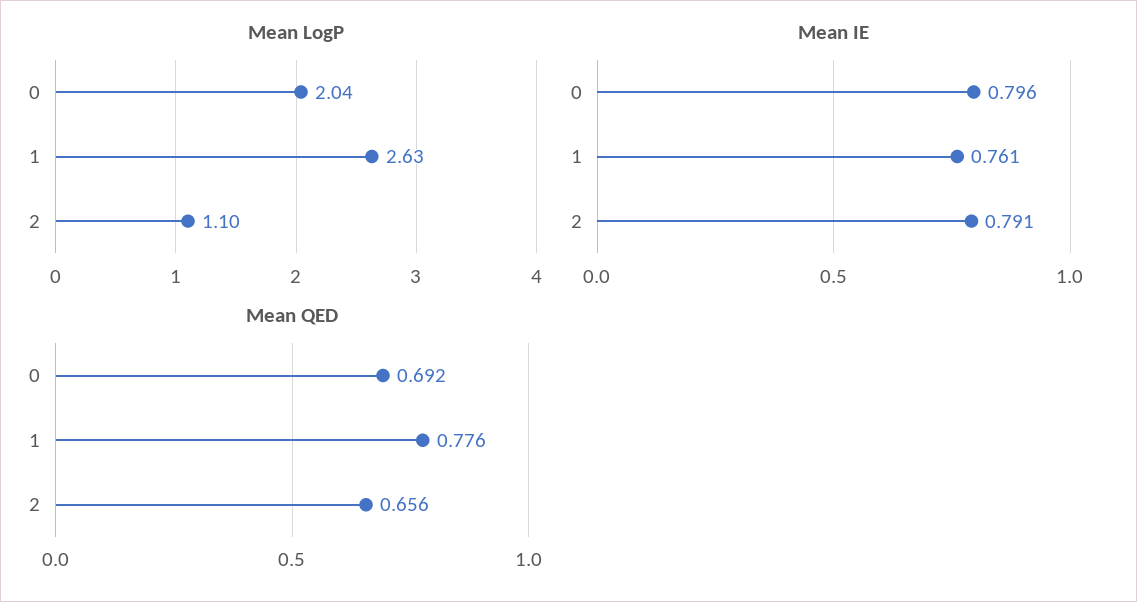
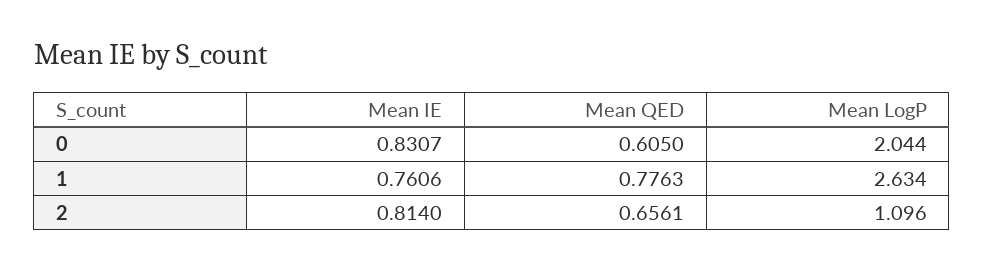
  {
    "Mean LogP": {
      "0": 2.044,
      "1": 2.634,
      "2": 1.096
    },
    "Mean IE": {
-     "0": 0.796,
+     "0": 0.8307,
      "1": 0.7606,
-     "2": 0.791
+     "2": 0.814
    },
    "Mean QED": {
-     "0": 0.692,
+     "0": 0.605,
      "1": 0.7763,
      "2": 0.6561
    }
  }

